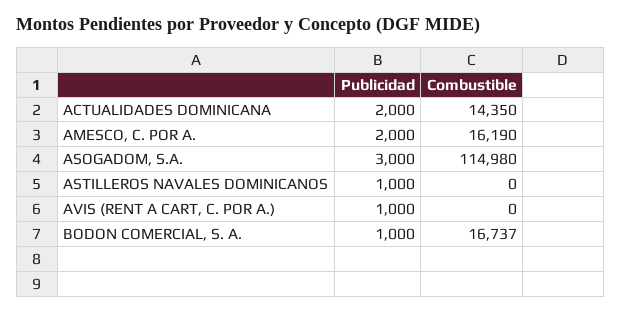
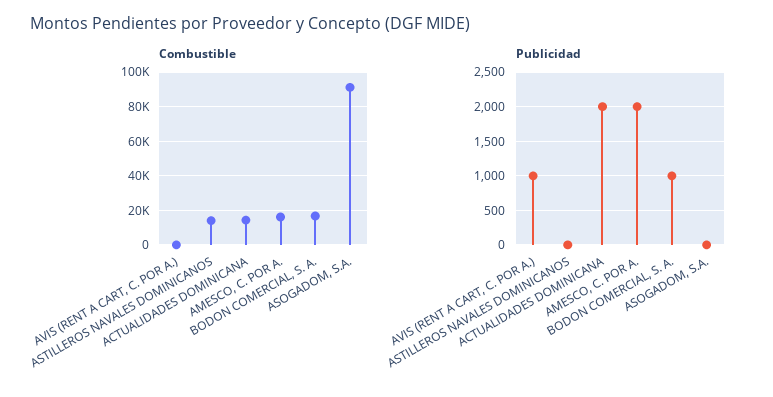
  {
    "Publicidad": {
      "ACTUALIDADES DOMINICANA": 2000,
      "AMESCO, C. POR A.": 2000,
-     "ASOGADOM, S.A.": 3000,
+     "ASOGADOM, S.A.": 0,
-     "ASTILLEROS NAVALES DOMINICANOS": 1000,
+     "ASTILLEROS NAVALES DOMINICANOS": 0,
      "AVIS (RENT A CART, C. POR A.)": 1000,
      "BODON COMERCIAL, S. A.": 1000
    },
    "Combustible": {
      "ACTUALIDADES DOMINICANA": 14350,
      "AMESCO, C. POR A.": 16190,
-     "ASOGADOM, S.A.": 114980,
+     "ASOGADOM, S.A.": 90000,
-     "ASTILLEROS NAVALES DOMINICANOS": 0,
+     "ASTILLEROS NAVALES DOMINICANOS": 15000,
      "AVIS (RENT A CART, C. POR A.)": 0,
      "BODON COMERCIAL, S. A.": 16737
    }
  }

